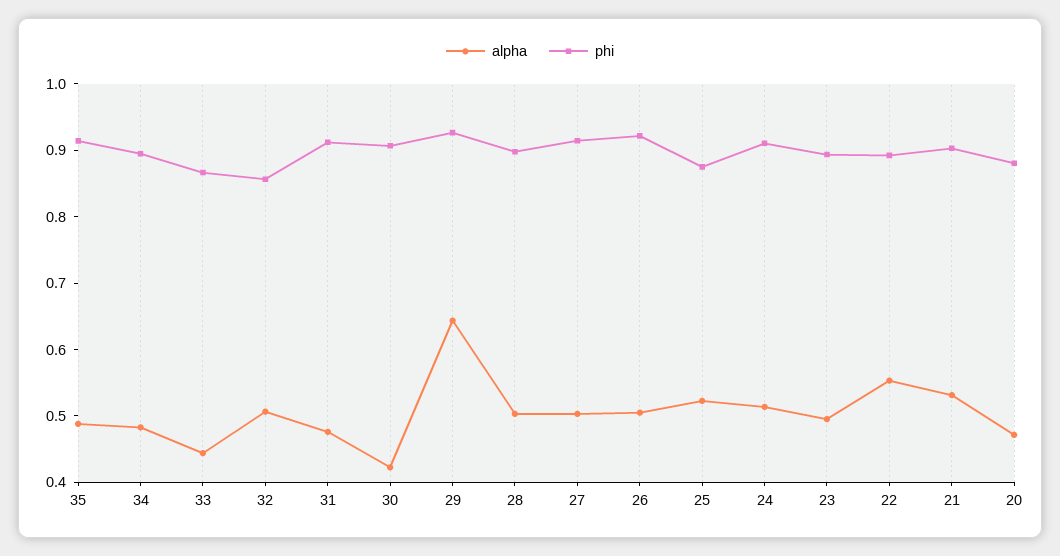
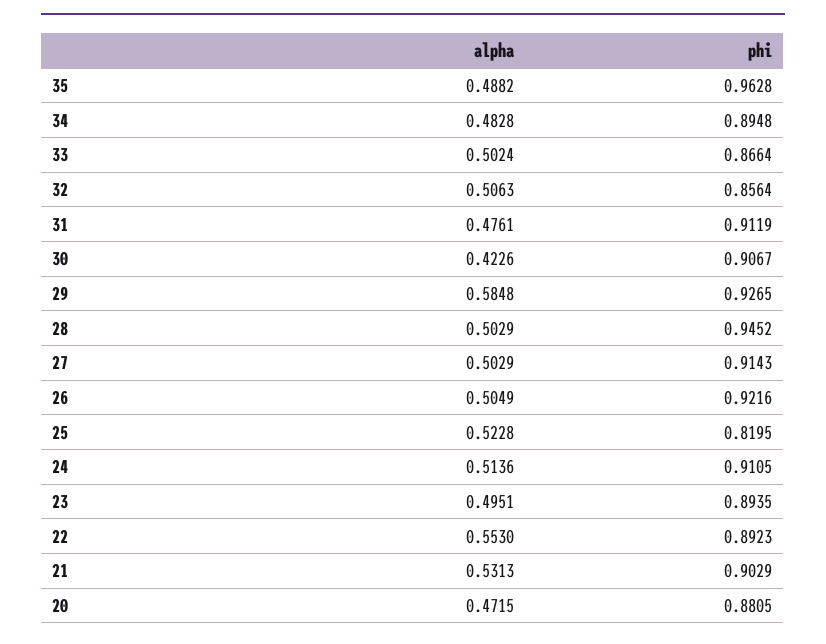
  {
    "alpha": {
      "35": 0.4882,
      "34": 0.4828,
-     "33": 0.44,
+     "33": 0.5024,
      "32": 0.5063,
      "31": 0.4761,
      "30": 0.4226,
-     "29": 0.64,
+     "29": 0.5848,
      "28": 0.5029,
      "27": 0.5029,
      "26": 0.5049,
      "25": 0.5228,
      "24": 0.5136,
      "23": 0.4951,
      "22": 0.553,
      "21": 0.5313,
      "20": 0.4715
    },
    "phi": {
-     "35": 0.92,
+     "35": 0.9628,
      "34": 0.8948,
      "33": 0.8664,
      "32": 0.8564,
      "31": 0.9119,
      "30": 0.9067,
      "29": 0.9265,
-     "28": 0.9,
+     "28": 0.9452,
      "27": 0.9143,
      "26": 0.9216,
-     "25": 0.88,
+     "25": 0.8195,
      "24": 0.9105,
      "23": 0.8935,
      "22": 0.8923,
      "21": 0.9029,
      "20": 0.8805
    }
  }

